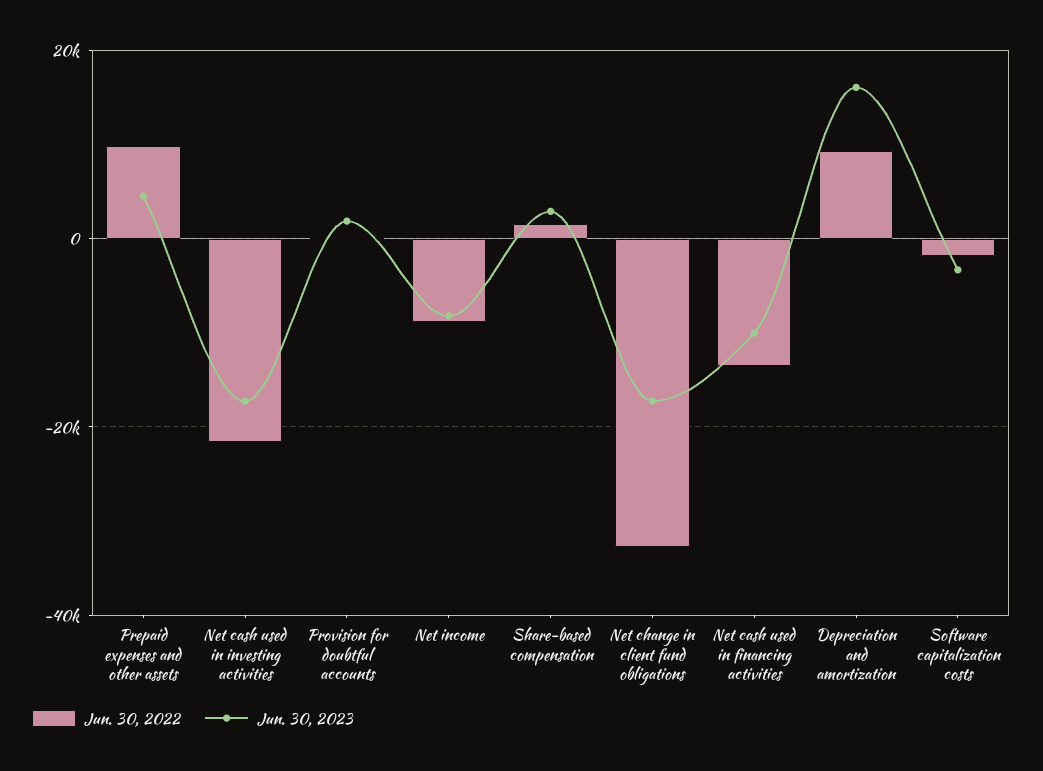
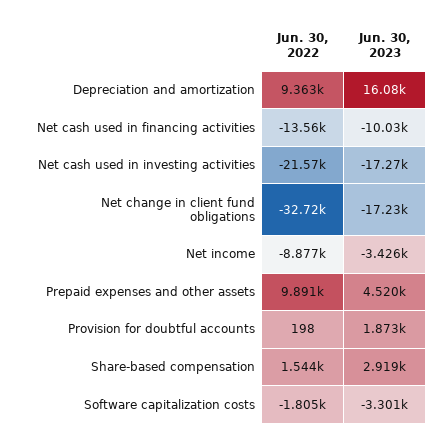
  {
    "Jun. 30, 2022": {
      "Prepaid expenses and other assets": 9891,
      "Net cash used in investing activities": -21570,
      "Provision for doubtful accounts": 198,
      "Net income": -8877,
      "Share-based compensation": 1544,
      "Net change in client fund obligations": -32720,
      "Net cash used in financing activities": -13560,
      "Depreciation and amortization": 9363,
      "Software capitalization costs": -1805
    },
    "Jun. 30, 2023": {
      "Prepaid expenses and other assets": 4520,
      "Net cash used in investing activities": -17270,
      "Provision for doubtful accounts": 1873,
-     "Net income": -8000,
+     "Net income": -3426,
      "Share-based compensation": 2919,
      "Net change in client fund obligations": -17230,
      "Net cash used in financing activities": -10030,
      "Depreciation and amortization": 16080,
      "Software capitalization costs": -3301
    }
  }

